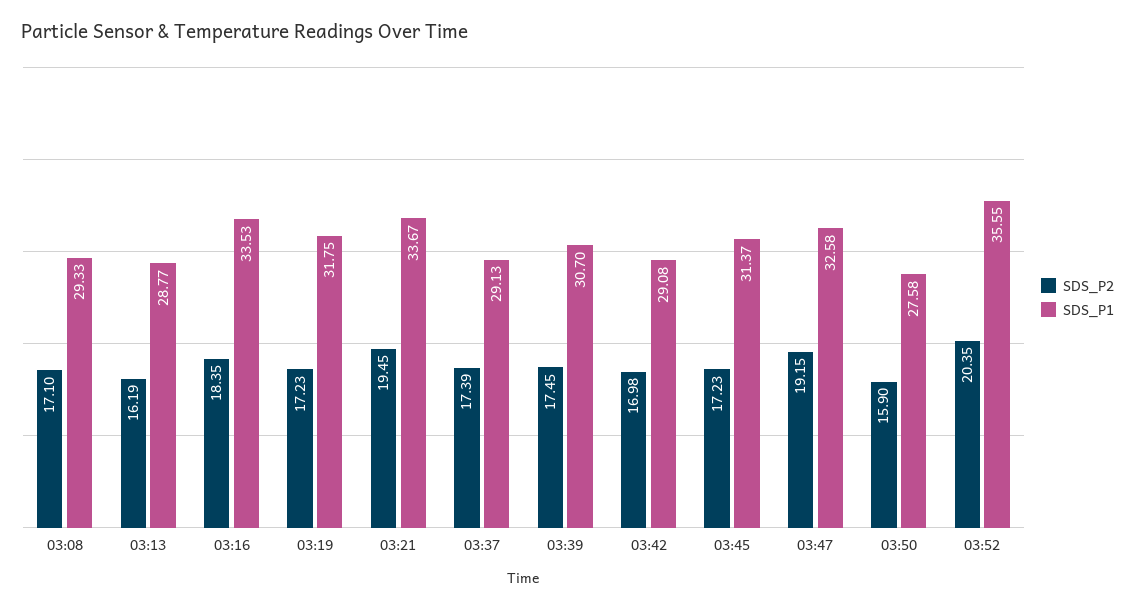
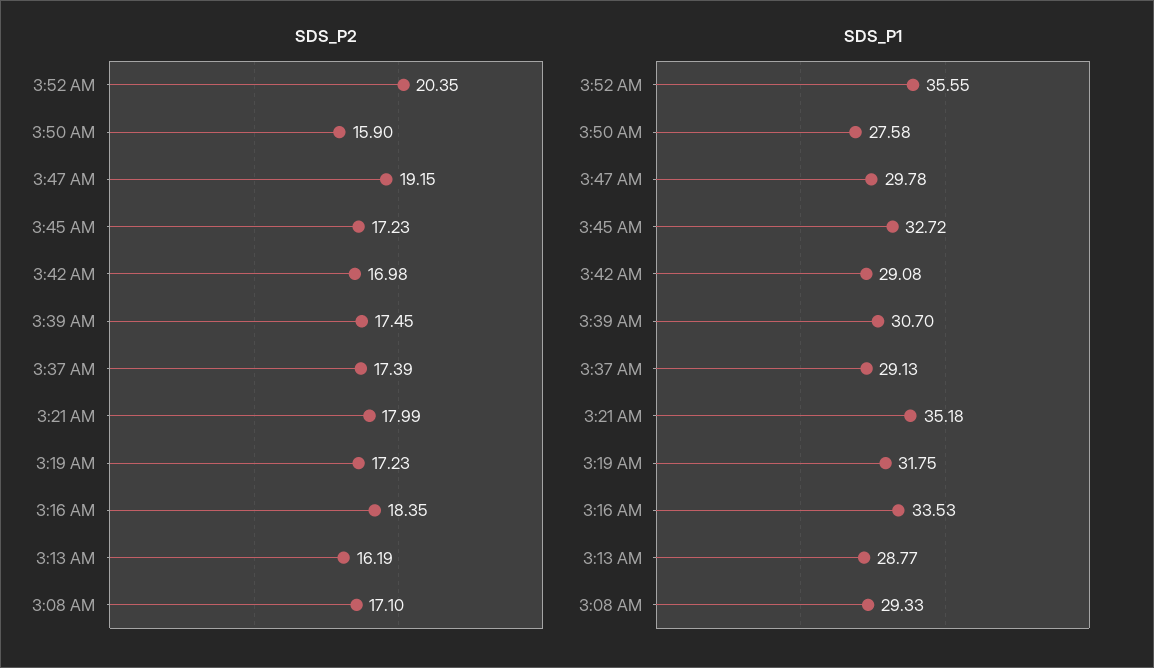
  {
    "SDS_P2": {
      "03:08": 17.1,
      "03:13": 16.19,
      "03:16": 18.35,
      "03:19": 17.23,
-     "03:21": 19.45,
+     "03:21": 17.99,
      "03:37": 17.39,
      "03:39": 17.45,
      "03:42": 16.98,
      "03:45": 17.23,
      "03:47": 19.15,
      "03:50": 15.9,
      "03:52": 20.35
    },
    "SDS_P1": {
      "03:08": 29.33,
      "03:13": 28.77,
      "03:16": 33.53,
      "03:19": 31.75,
-     "03:21": 33.67,
+     "03:21": 35.18,
      "03:37": 29.13,
      "03:39": 30.7,
      "03:42": 29.08,
-     "03:45": 31.37,
+     "03:45": 32.72,
-     "03:47": 32.58,
+     "03:47": 29.78,
      "03:50": 27.58,
      "03:52": 35.55
    }
  }

